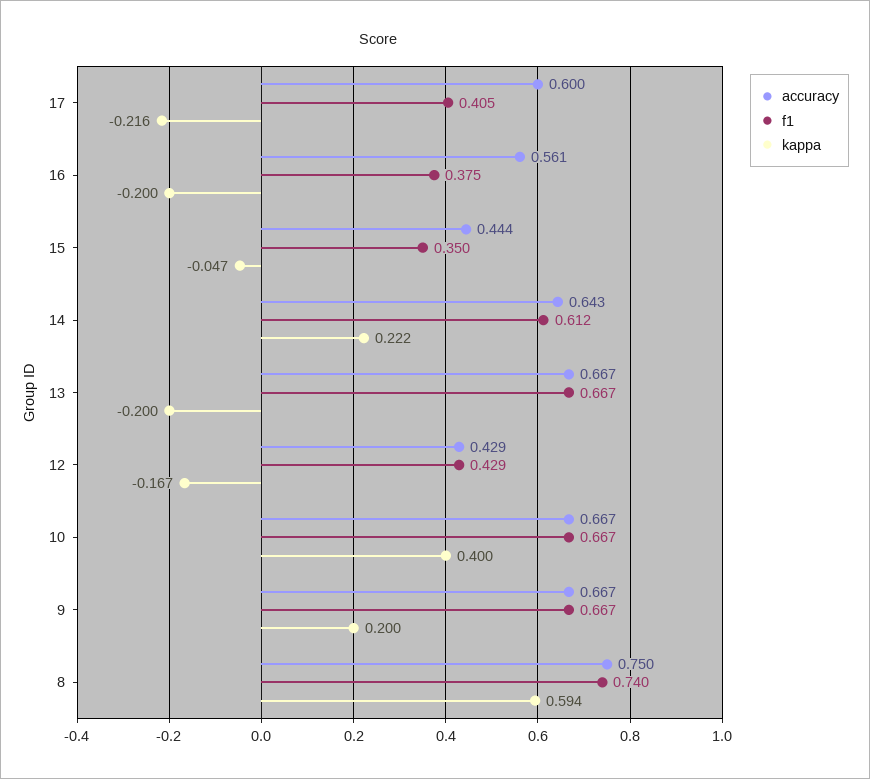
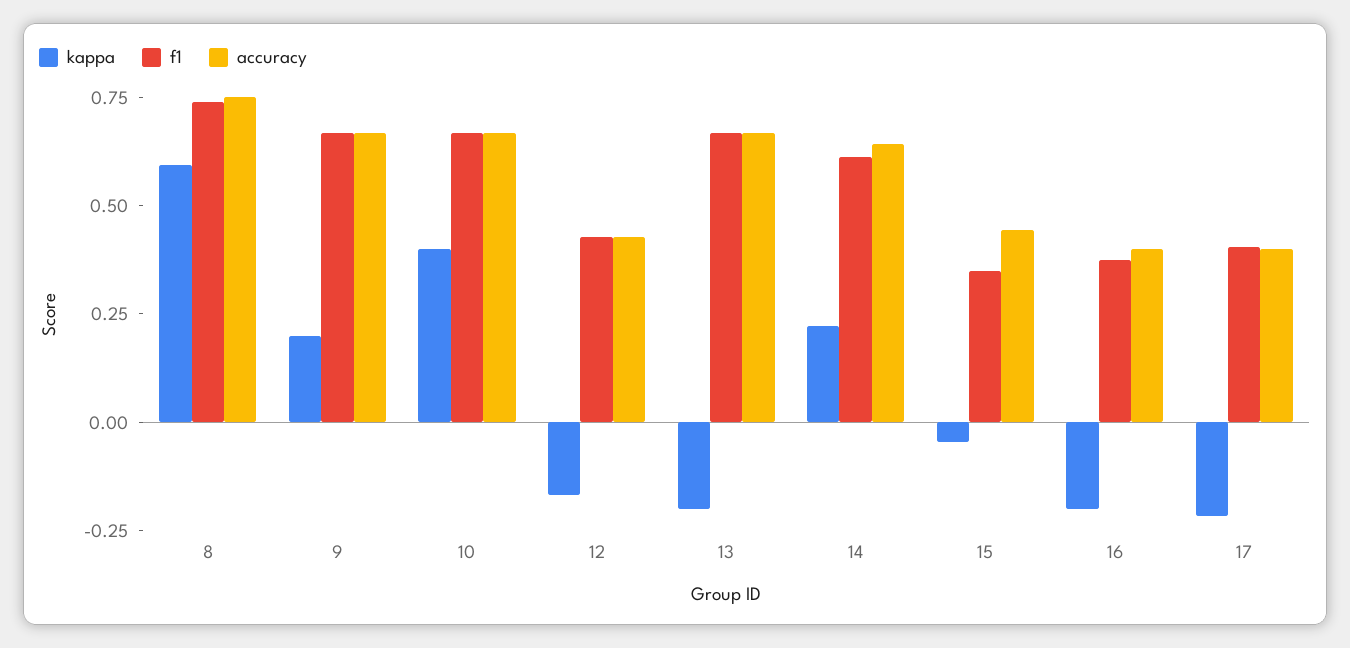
  {
    "accuracy": {
-     "17": 0.6,
+     "17": 0.4,
-     "16": 0.561,
+     "16": 0.4,
      "15": 0.444,
      "14": 0.643,
      "13": 0.667,
      "12": 0.429,
      "10": 0.667,
      "9": 0.667,
      "8": 0.75
    },
    "f1": {
      "17": 0.405,
      "16": 0.375,
      "15": 0.35,
      "14": 0.612,
      "13": 0.667,
      "12": 0.429,
      "10": 0.667,
      "9": 0.667,
      "8": 0.74
    },
    "kappa": {
      "17": -0.216,
      "16": -0.2,
      "15": -0.047,
      "14": 0.222,
      "13": -0.2,
      "12": -0.167,
      "10": 0.4,
      "9": 0.2,
      "8": 0.594
    }
  }

